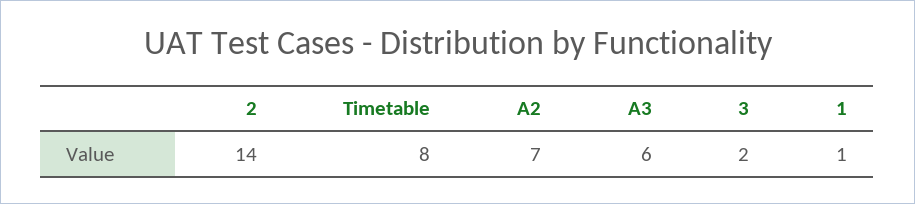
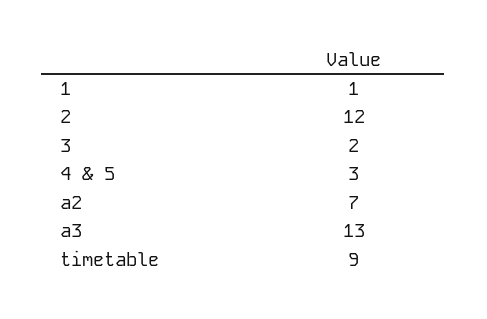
  {
-   "2": 14,
+   "2": 12,
-   "Timetable": 8,
+   "Timetable": 9,
    "A2": 7,
-   "A3": 6,
+   "A3": 13,
    "3": 2,
-   "1": 1
+   "1": 1,
+   "4 & 5": 3
  }

